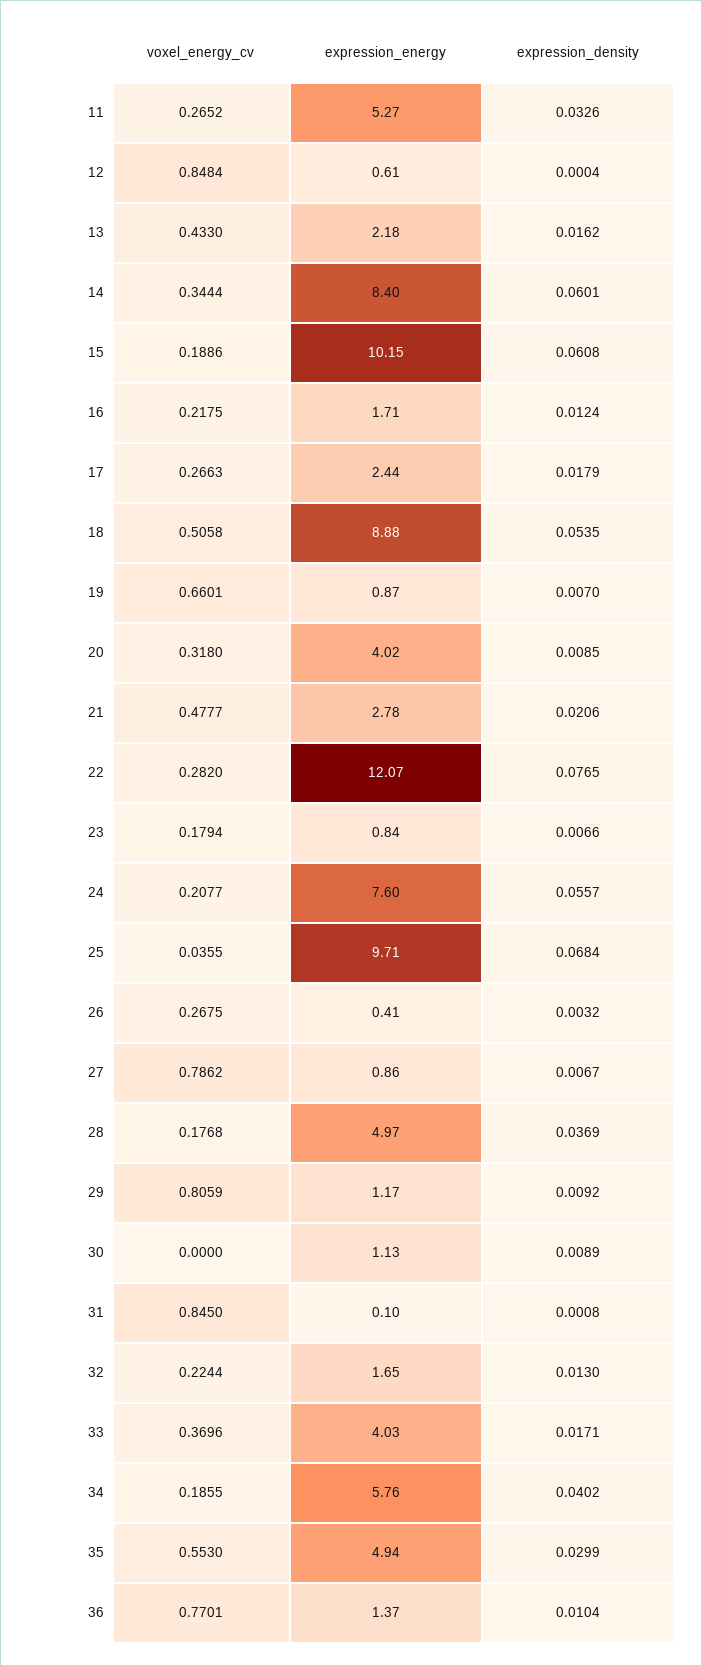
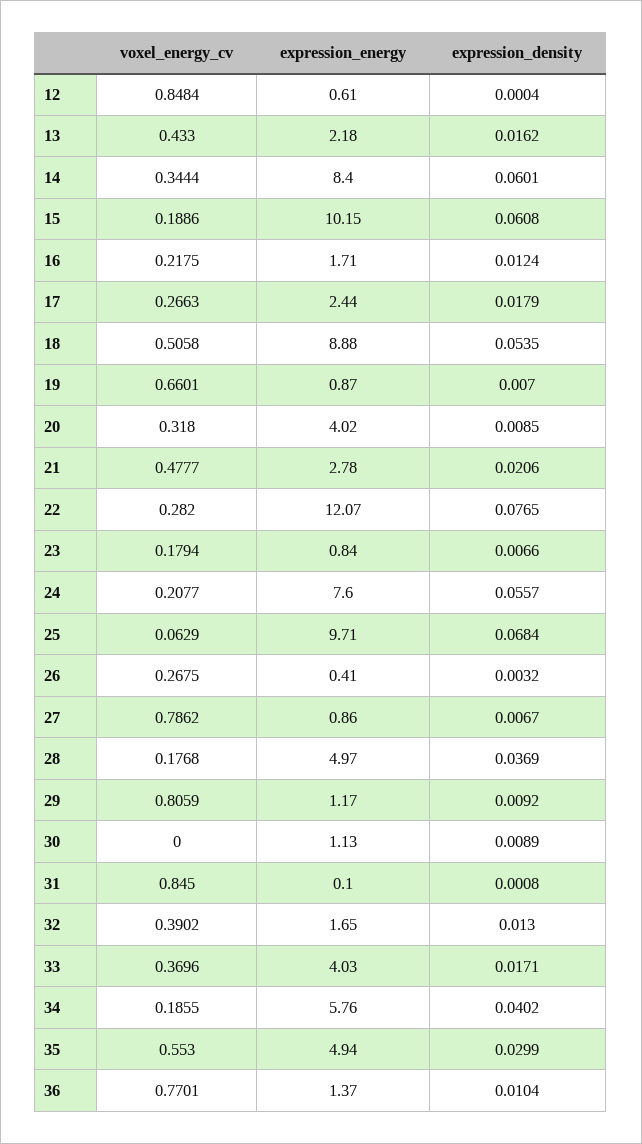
  {
    "voxel_energy_cv": {
-     "11": 0.2652,
      "12": 0.8484,
      "13": 0.433,
      "14": 0.3444,
      "15": 0.1886,
      "16": 0.2175,
      "17": 0.2663,
      "18": 0.5058,
      "19": 0.6601,
      "20": 0.318,
      "21": 0.4777,
      "22": 0.282,
      "23": 0.1794,
      "24": 0.2077,
-     "25": 0.0355,
+     "25": 0.0629,
      "26": 0.2675,
      "27": 0.7862,
      "28": 0.1768,
      "29": 0.8059,
      "30": 0,
      "31": 0.845,
-     "32": 0.2244,
+     "32": 0.3902,
      "33": 0.3696,
      "34": 0.1855,
      "35": 0.553,
      "36": 0.7701
    },
    "expression_energy": {
-     "11": 5.27,
      "12": 0.61,
      "13": 2.18,
      "14": 8.4,
      "15": 10.15,
      "16": 1.71,
      "17": 2.44,
      "18": 8.88,
      "19": 0.87,
      "20": 4.02,
      "21": 2.78,
      "22": 12.07,
      "23": 0.84,
      "24": 7.6,
      "25": 9.71,
      "26": 0.41,
      "27": 0.86,
      "28": 4.97,
      "29": 1.17,
      "30": 1.13,
      "31": 0.1,
      "32": 1.65,
      "33": 4.03,
      "34": 5.76,
      "35": 4.94,
      "36": 1.37
    },
    "expression_density": {
-     "11": 0.0326,
      "12": 0.0004,
      "13": 0.0162,
      "14": 0.0601,
      "15": 0.0608,
      "16": 0.0124,
      "17": 0.0179,
      "18": 0.0535,
      "19": 0.007,
      "20": 0.0085,
      "21": 0.0206,
      "22": 0.0765,
      "23": 0.0066,
      "24": 0.0557,
      "25": 0.0684,
      "26": 0.0032,
      "27": 0.0067,
      "28": 0.0369,
      "29": 0.0092,
      "30": 0.0089,
      "31": 0.0008,
      "32": 0.013,
      "33": 0.0171,
      "34": 0.0402,
      "35": 0.0299,
      "36": 0.0104
    }
  }

